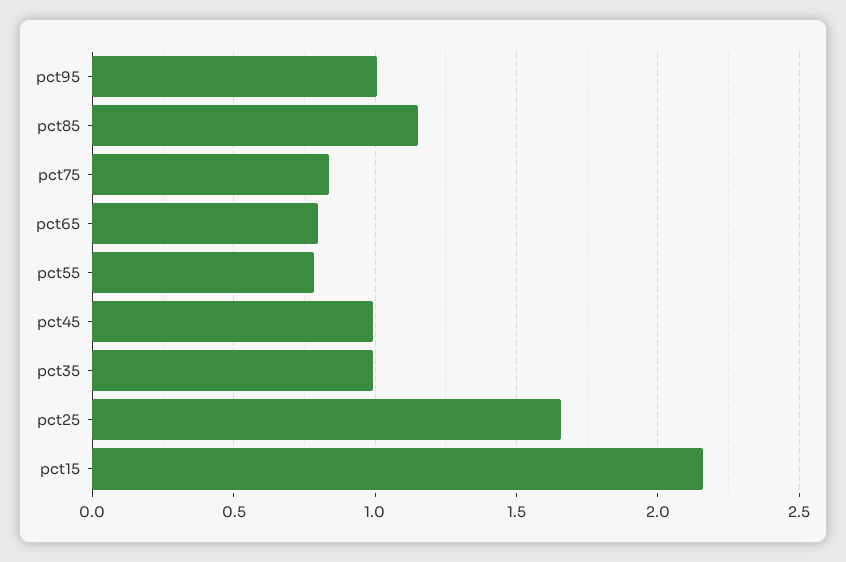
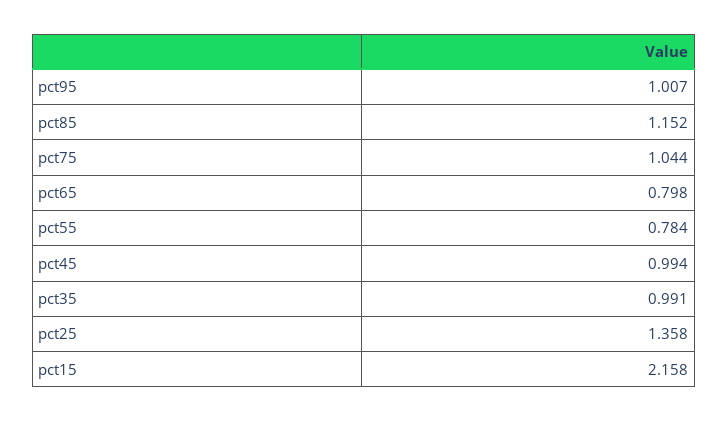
  {
    "pct95": 1.007,
    "pct85": 1.152,
-   "pct75": 0.85,
+   "pct75": 1.044,
    "pct65": 0.798,
    "pct55": 0.784,
    "pct45": 0.994,
    "pct35": 0.991,
-   "pct25": 1.65,
+   "pct25": 1.358,
    "pct15": 2.158
  }

